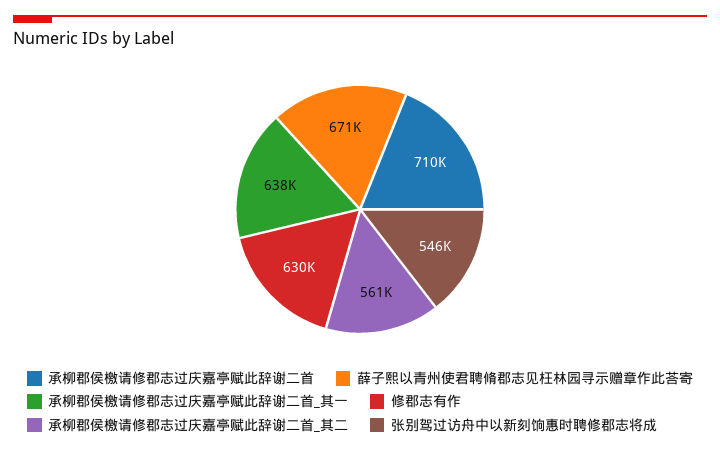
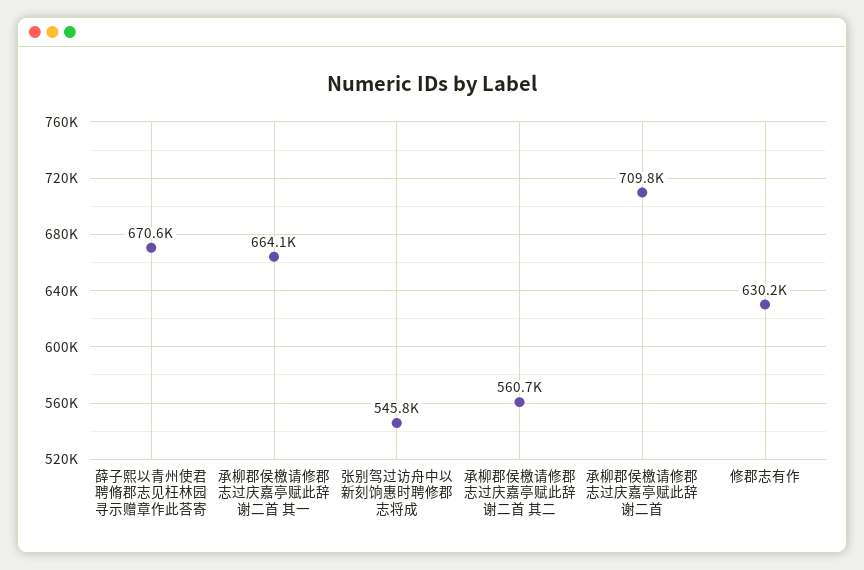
  {
    "承柳郡侯檄请修郡志过庆嘉亭赋此辞谢二首": 709800,
    "薛子熙以青州使君聘脩郡志见枉林园寻示赠章作此荅寄": 670600,
-   "承柳郡侯檄请修郡志过庆嘉亭赋此辞谢二首_其一": 638000,
+   "承柳郡侯檄请修郡志过庆嘉亭赋此辞谢二首_其一": 664100,
    "修郡志有作": 630200,
    "承柳郡侯檄请修郡志过庆嘉亭赋此辞谢二首_其二": 560700,
    "张别驾过访舟中以新刻饷惠时聘修郡志将成": 545800
  }

